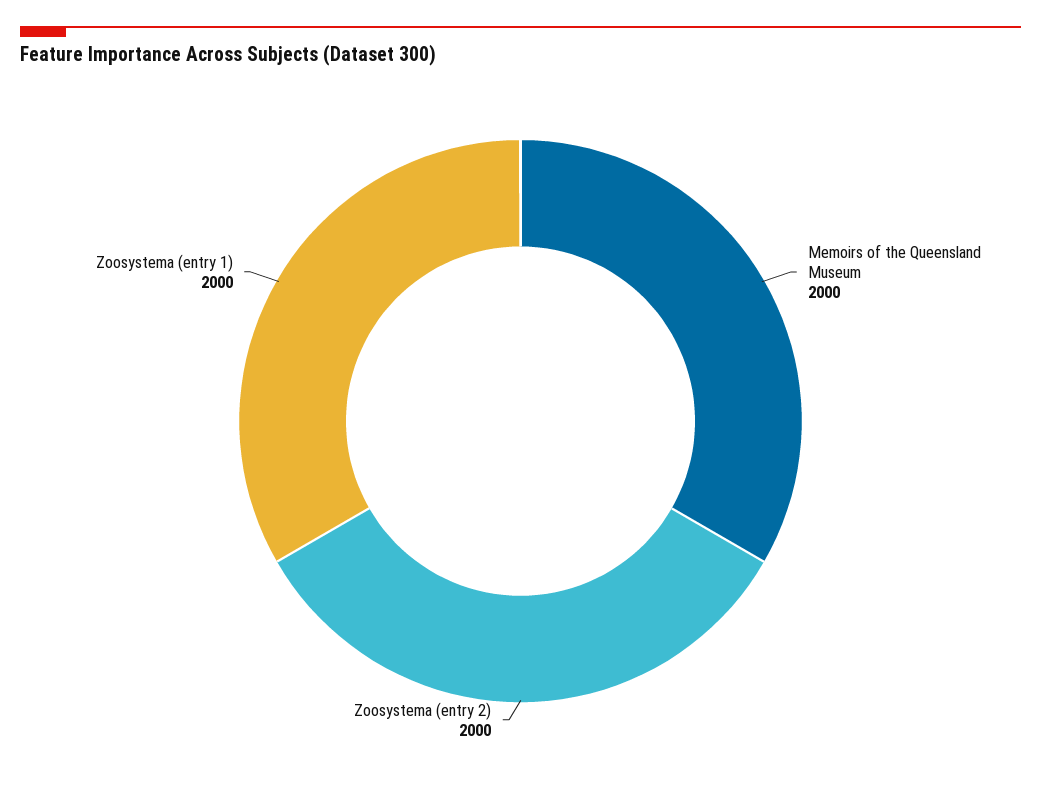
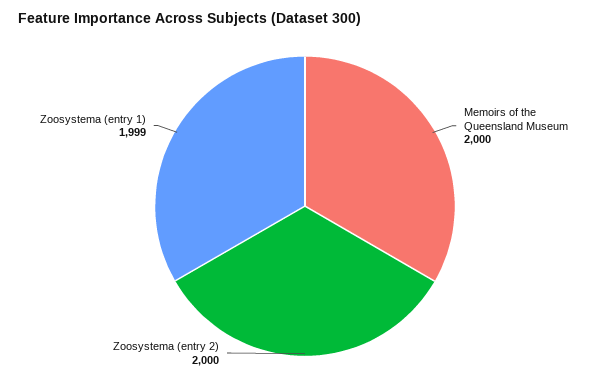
  {
    "Memoirs of the Queensland Museum": 2000,
    "Zoosystema (entry 2)": 2000,
-   "Zoosystema (entry 1)": 2000
+   "Zoosystema (entry 1)": 1999
  }

